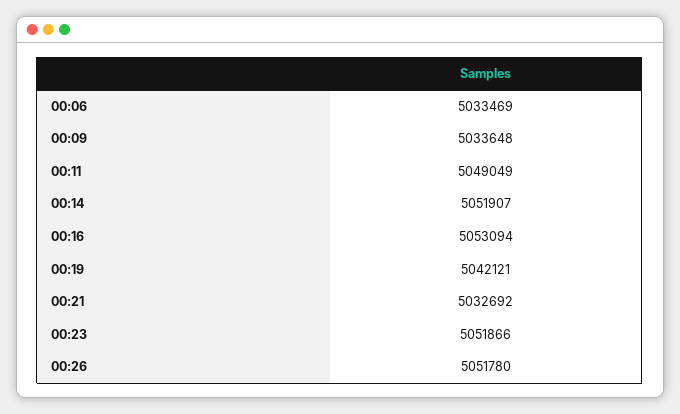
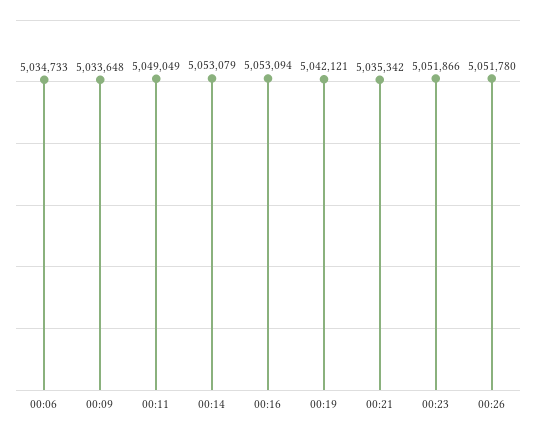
  {
-   "00:06": 5033469,
+   "00:06": 5034733,
    "00:09": 5033648,
    "00:11": 5049049,
-   "00:14": 5051907,
+   "00:14": 5053079,
    "00:16": 5053094,
    "00:19": 5042121,
-   "00:21": 5032692,
+   "00:21": 5035342,
    "00:23": 5051866,
    "00:26": 5051780
  }

